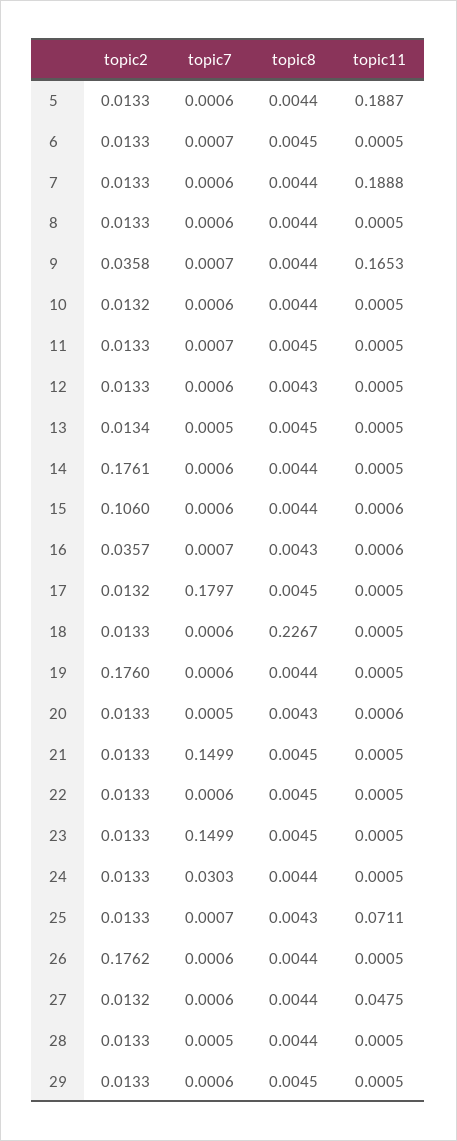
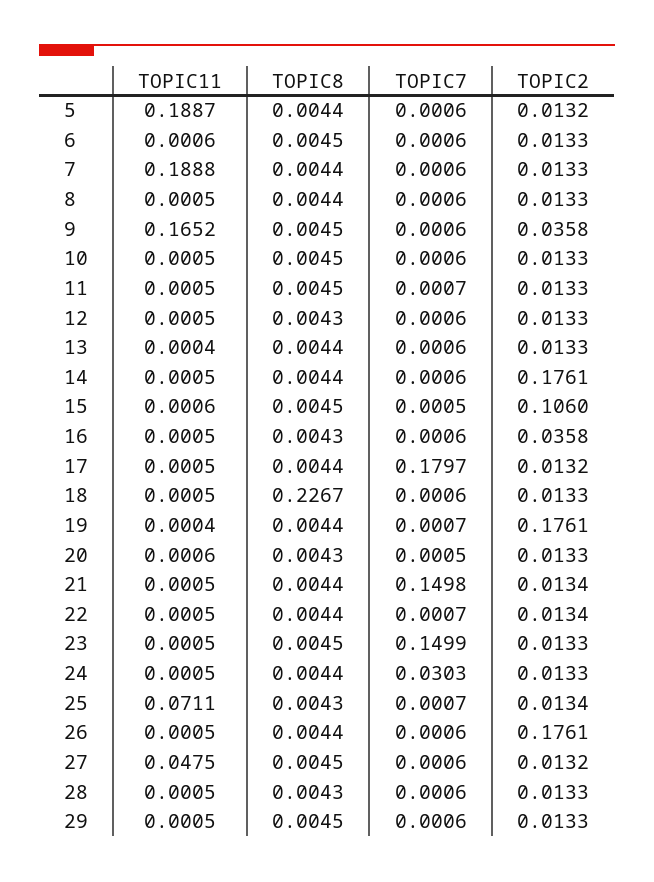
  {
    "topic2": {
-     "5": 0.0133,
+     "5": 0.0132,
      "6": 0.0133,
      "7": 0.0133,
      "8": 0.0133,
      "9": 0.0358,
-     "10": 0.0132,
+     "10": 0.0133,
      "11": 0.0133,
      "12": 0.0133,
-     "13": 0.0134,
+     "13": 0.0133,
      "14": 0.1761,
      "15": 0.106,
-     "16": 0.0357,
+     "16": 0.0358,
      "17": 0.0132,
      "18": 0.0133,
-     "19": 0.176,
+     "19": 0.1761,
      "20": 0.0133,
-     "21": 0.0133,
+     "21": 0.0134,
-     "22": 0.0133,
+     "22": 0.0134,
      "23": 0.0133,
      "24": 0.0133,
-     "25": 0.0133,
+     "25": 0.0134,
-     "26": 0.1762,
+     "26": 0.1761,
      "27": 0.0132,
      "28": 0.0133,
      "29": 0.0133
    },
    "topic7": {
      "5": 0.0006,
-     "6": 0.0007,
+     "6": 0.0006,
      "7": 0.0006,
      "8": 0.0006,
-     "9": 0.0007,
+     "9": 0.0006,
      "10": 0.0006,
      "11": 0.0007,
      "12": 0.0006,
-     "13": 0.0005,
+     "13": 0.0006,
      "14": 0.0006,
-     "15": 0.0006,
+     "15": 0.0005,
-     "16": 0.0007,
+     "16": 0.0006,
      "17": 0.1797,
      "18": 0.0006,
-     "19": 0.0006,
+     "19": 0.0007,
      "20": 0.0005,
-     "21": 0.1499,
+     "21": 0.1498,
-     "22": 0.0006,
+     "22": 0.0007,
      "23": 0.1499,
      "24": 0.0303,
      "25": 0.0007,
      "26": 0.0006,
      "27": 0.0006,
-     "28": 0.0005,
+     "28": 0.0006,
      "29": 0.0006
    },
    "topic8": {
      "5": 0.0044,
      "6": 0.0045,
      "7": 0.0044,
      "8": 0.0044,
-     "9": 0.0044,
+     "9": 0.0045,
-     "10": 0.0044,
+     "10": 0.0045,
      "11": 0.0045,
      "12": 0.0043,
-     "13": 0.0045,
+     "13": 0.0044,
      "14": 0.0044,
-     "15": 0.0044,
+     "15": 0.0045,
      "16": 0.0043,
-     "17": 0.0045,
+     "17": 0.0044,
      "18": 0.2267,
      "19": 0.0044,
      "20": 0.0043,
-     "21": 0.0045,
+     "21": 0.0044,
-     "22": 0.0045,
+     "22": 0.0044,
      "23": 0.0045,
      "24": 0.0044,
      "25": 0.0043,
      "26": 0.0044,
-     "27": 0.0044,
+     "27": 0.0045,
-     "28": 0.0044,
+     "28": 0.0043,
      "29": 0.0045
    },
    "topic11": {
      "5": 0.1887,
-     "6": 0.0005,
+     "6": 0.0006,
      "7": 0.1888,
      "8": 0.0005,
-     "9": 0.1653,
+     "9": 0.1652,
      "10": 0.0005,
      "11": 0.0005,
      "12": 0.0005,
-     "13": 0.0005,
+     "13": 0.0004,
      "14": 0.0005,
      "15": 0.0006,
-     "16": 0.0006,
+     "16": 0.0005,
      "17": 0.0005,
      "18": 0.0005,
-     "19": 0.0005,
+     "19": 0.0004,
      "20": 0.0006,
      "21": 0.0005,
      "22": 0.0005,
      "23": 0.0005,
      "24": 0.0005,
      "25": 0.0711,
      "26": 0.0005,
      "27": 0.0475,
      "28": 0.0005,
      "29": 0.0005
    }
  }

